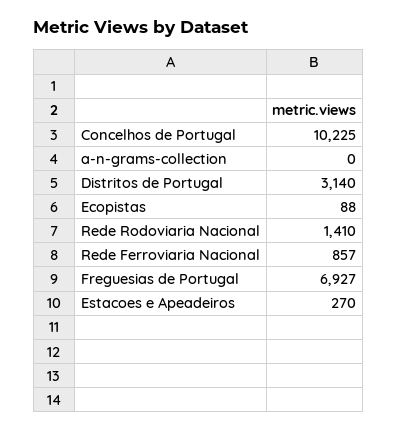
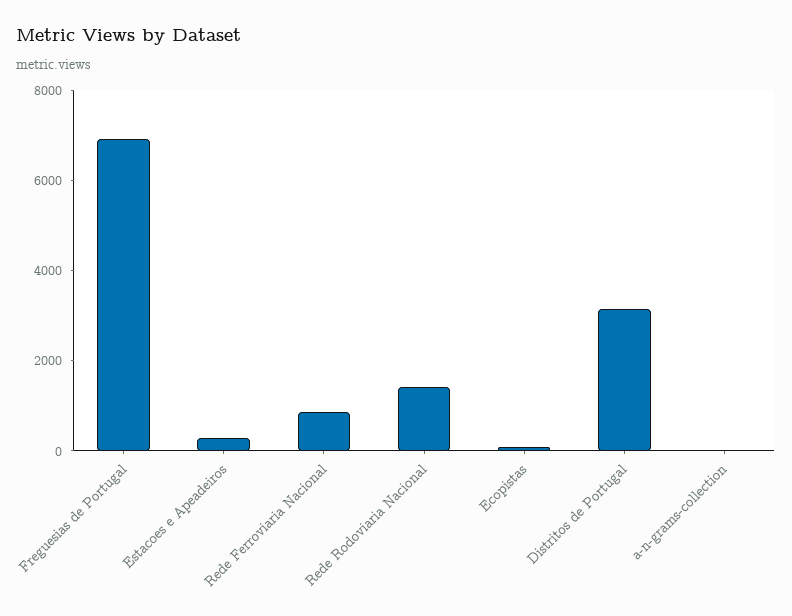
  {
-   "Concelhos de Portugal": 10225,
    "a-n-grams-collection": 0,
    "Distritos de Portugal": 3140,
    "Ecopistas": 88,
    "Rede Rodoviaria Nacional": 1410,
    "Rede Ferroviaria Nacional": 857,
    "Freguesias de Portugal": 6927,
    "Estacoes e Apeadeiros": 270
  }

